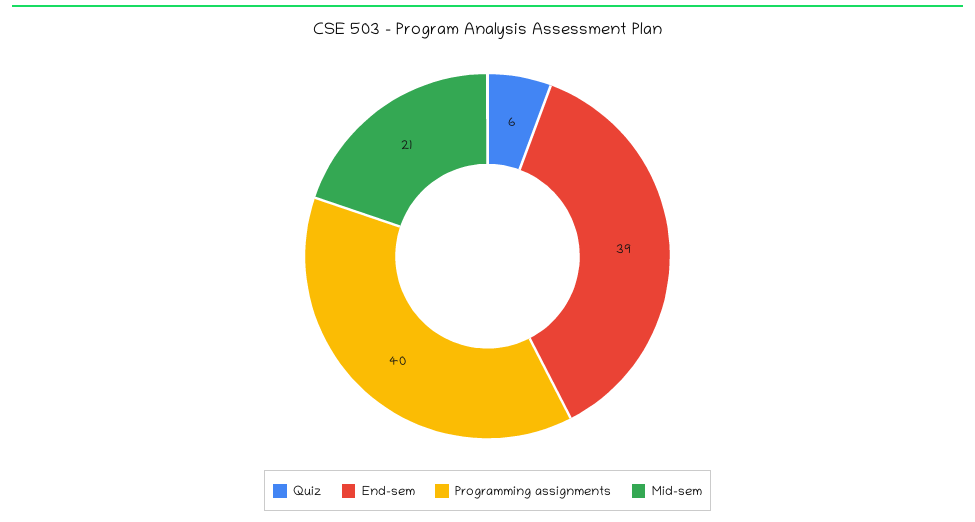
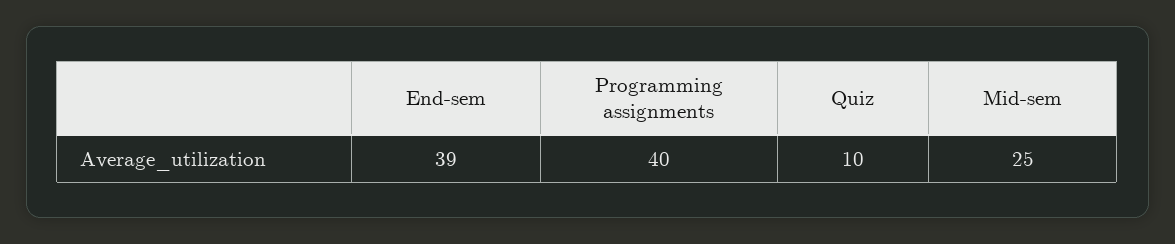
  {
-   "Quiz": 6,
+   "Quiz": 10,
    "End-sem": 39,
    "Programming assignments": 40,
-   "Mid-sem": 21
+   "Mid-sem": 25
  }

